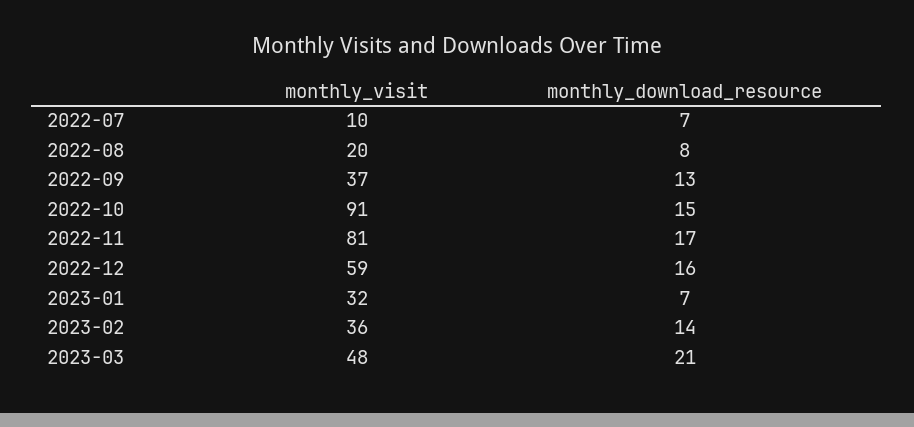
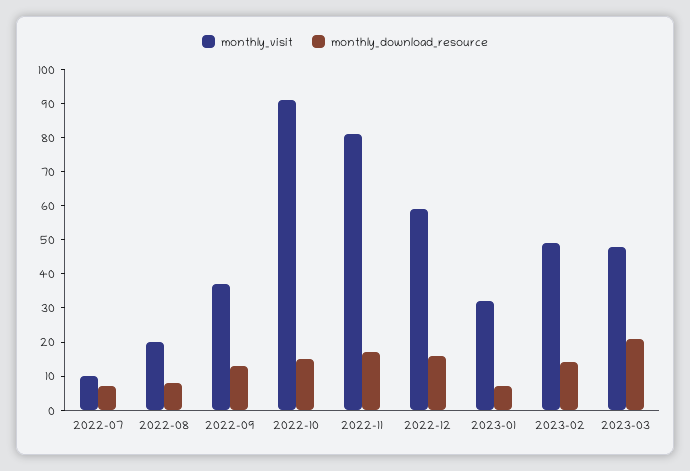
  {
    "monthly_visit": {
      "2022-07": 10,
      "2022-08": 20,
      "2022-09": 37,
      "2022-10": 91,
      "2022-11": 81,
      "2022-12": 59,
      "2023-01": 32,
-     "2023-02": 36,
+     "2023-02": 50,
      "2023-03": 48
    },
    "monthly_download_resource": {
      "2022-07": 7,
      "2022-08": 8,
      "2022-09": 13,
      "2022-10": 15,
      "2022-11": 17,
      "2022-12": 16,
      "2023-01": 7,
      "2023-02": 14,
      "2023-03": 21
    }
  }

